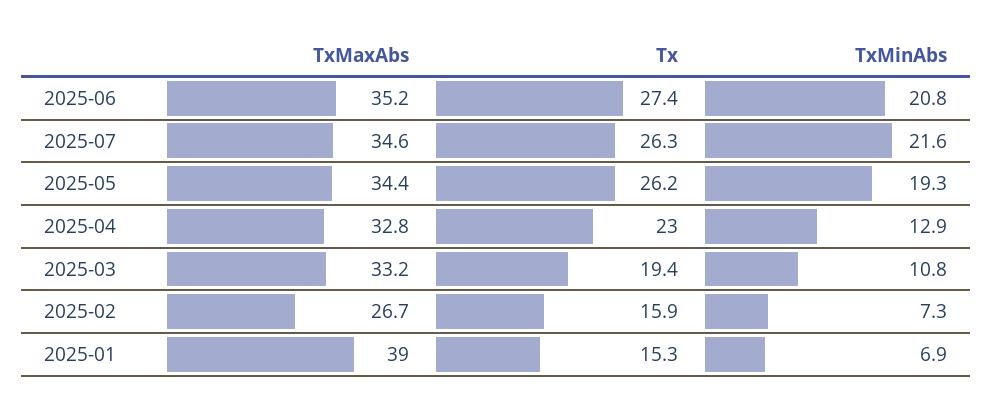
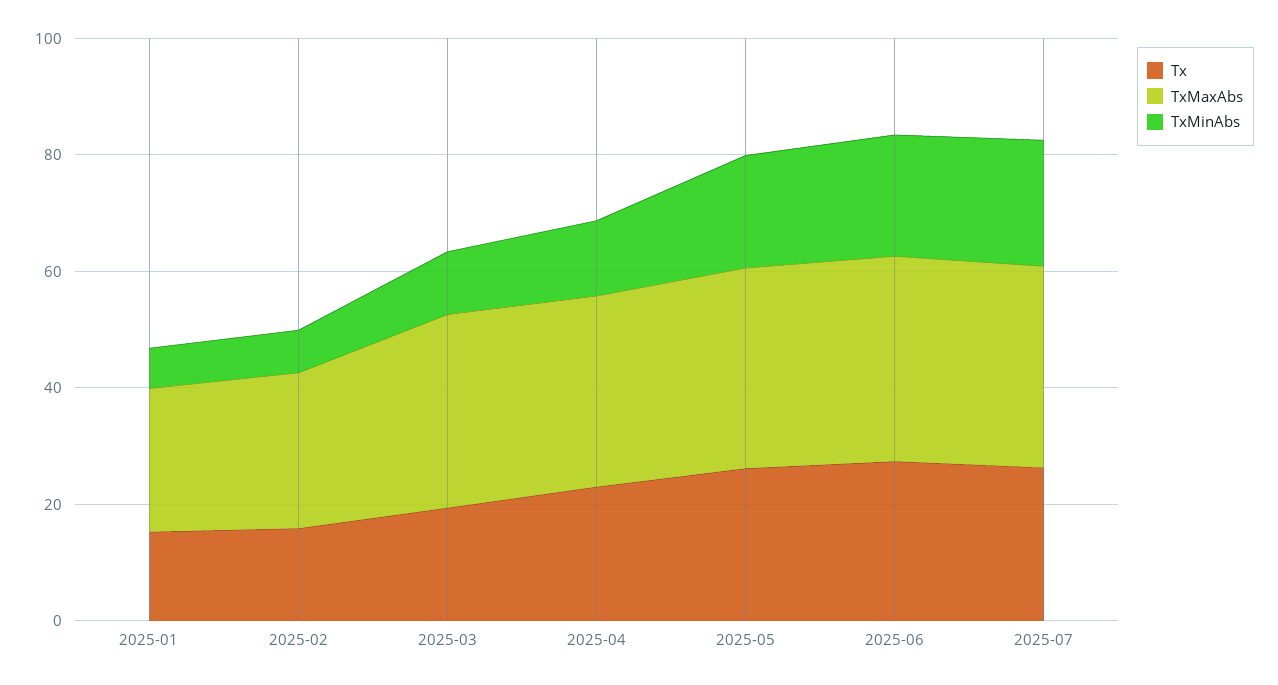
  {
    "TxMaxAbs": {
      "2025-06": 35.2,
      "2025-07": 34.6,
      "2025-05": 34.4,
      "2025-04": 32.8,
      "2025-03": 33.2,
      "2025-02": 26.7,
-     "2025-01": 39
+     "2025-01": 25
    },
    "Tx": {
      "2025-06": 27.4,
      "2025-07": 26.3,
      "2025-05": 26.2,
      "2025-04": 23,
      "2025-03": 19.4,
      "2025-02": 15.9,
      "2025-01": 15.3
    },
    "TxMinAbs": {
      "2025-06": 20.8,
      "2025-07": 21.6,
      "2025-05": 19.3,
      "2025-04": 12.9,
      "2025-03": 10.8,
      "2025-02": 7.3,
      "2025-01": 6.9
    }
  }

